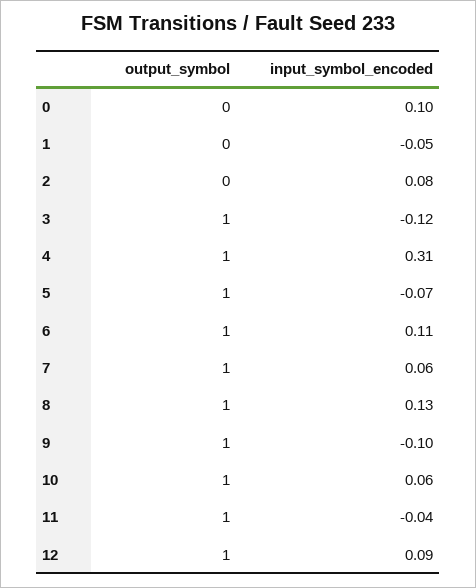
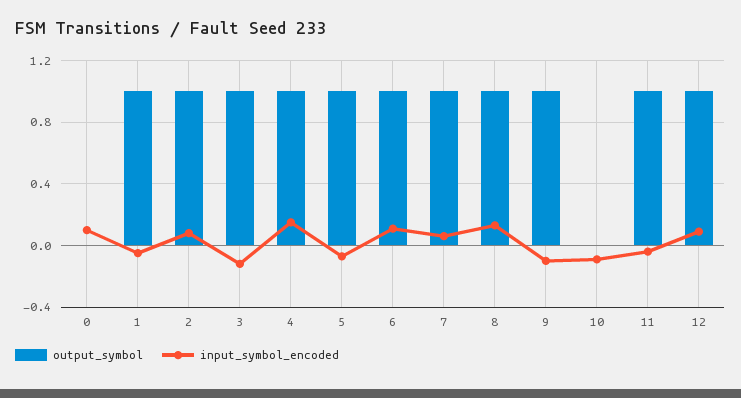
  {
    "output_symbol": {
      "0": 0,
-     "1": 0,
+     "1": 1,
-     "2": 0,
+     "2": 1,
      "3": 1,
      "4": 1,
      "5": 1,
      "6": 1,
      "7": 1,
      "8": 1,
      "9": 1,
-     "10": 1,
+     "10": 0,
      "11": 1,
      "12": 1
    },
    "input_symbol_encoded": {
      "0": 0.1,
      "1": -0.05,
      "2": 0.08,
      "3": -0.12,
-     "4": 0.31,
+     "4": 0.15,
      "5": -0.07,
      "6": 0.11,
      "7": 0.06,
      "8": 0.13,
      "9": -0.1,
-     "10": 0.06,
+     "10": -0.1,
      "11": -0.04,
      "12": 0.09
    }
  }

